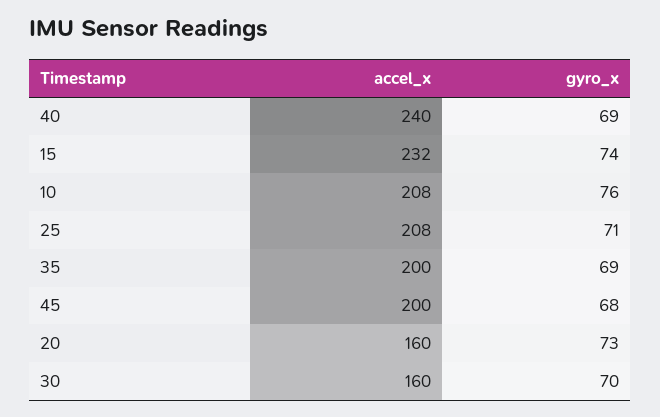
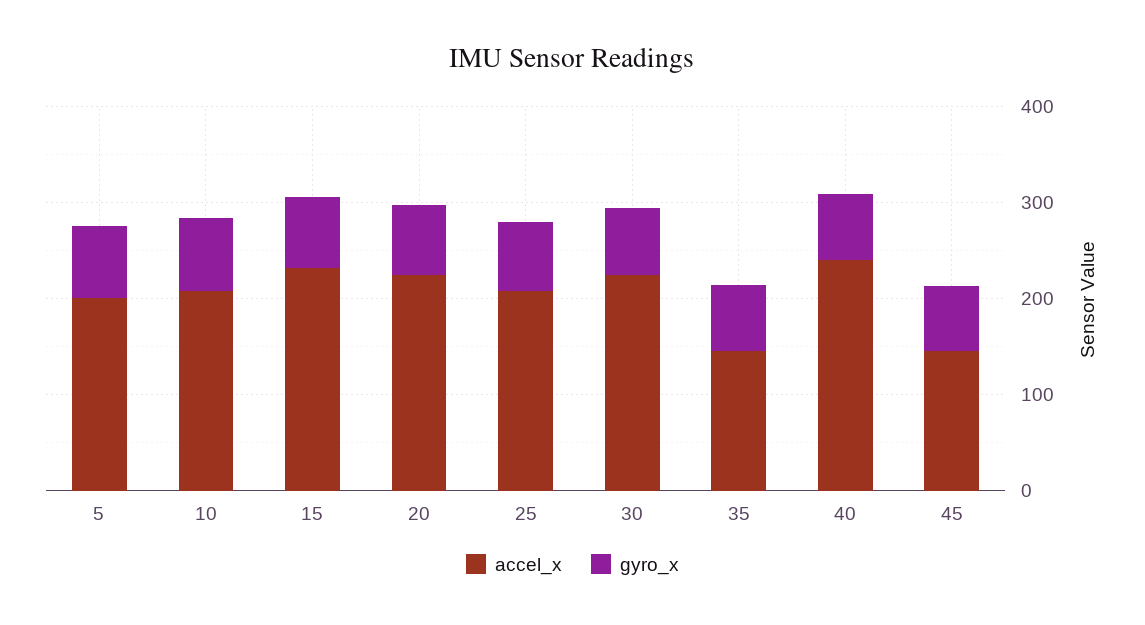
  {
    "accel_x": {
      "40": 240,
      "15": 232,
      "10": 208,
      "25": 208,
-     "35": 200,
+     "35": 140,
-     "45": 200,
+     "45": 140,
-     "20": 160,
+     "20": 220,
-     "30": 160
+     "30": 220,
+     "5": 200
    },
    "gyro_x": {
      "40": 69,
      "15": 74,
      "10": 76,
      "25": 71,
      "35": 69,
      "45": 68,
      "20": 73,
-     "30": 70
+     "30": 70,
+     "5": 80
    }
  }

